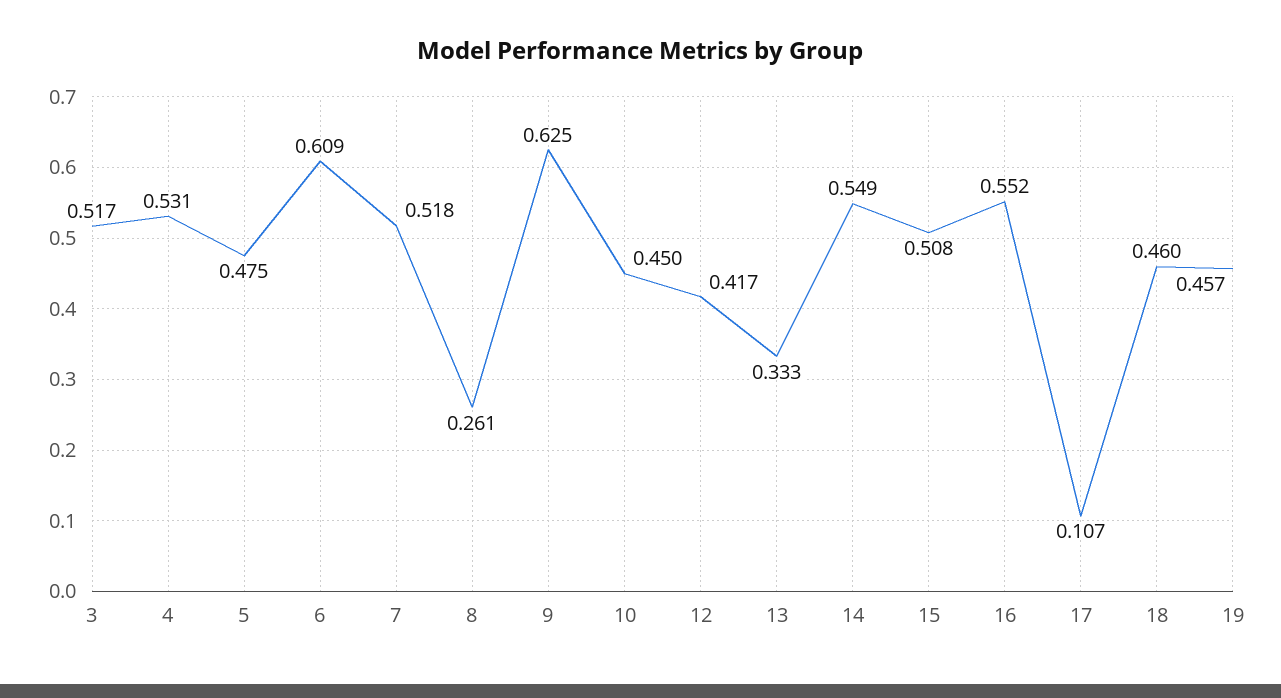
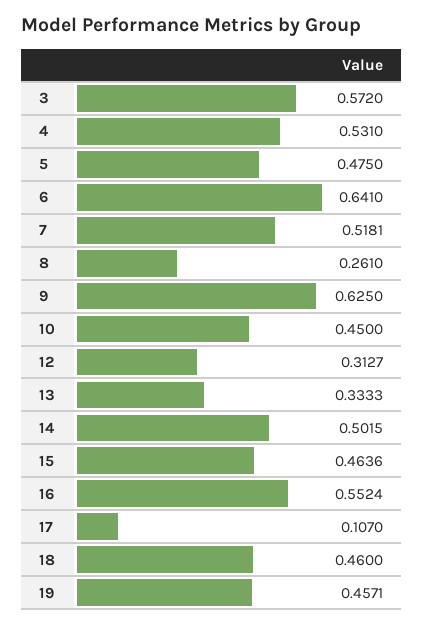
  {
-   "3": 0.517,
+   "3": 0.572,
    "4": 0.531,
    "5": 0.475,
-   "6": 0.609,
+   "6": 0.641,
    "7": 0.5181,
    "8": 0.261,
    "9": 0.625,
    "10": 0.45,
-   "12": 0.417,
+   "12": 0.3127,
    "13": 0.3333,
-   "14": 0.549,
+   "14": 0.5015,
-   "15": 0.508,
+   "15": 0.4636,
    "16": 0.5524,
    "17": 0.107,
    "18": 0.46,
    "19": 0.4571
  }

